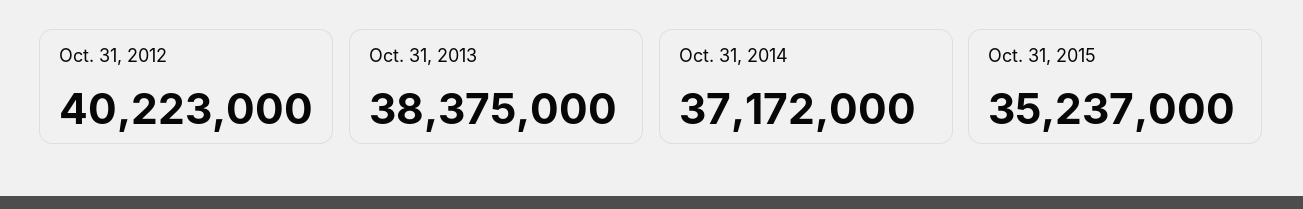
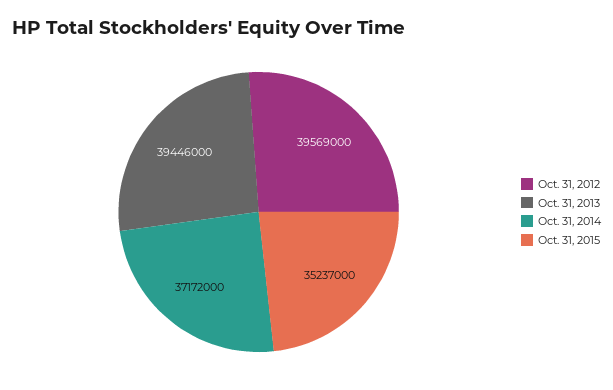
  {
-   "Oct. 31, 2012": 40223000,
+   "Oct. 31, 2012": 39569000,
-   "Oct. 31, 2013": 38375000,
+   "Oct. 31, 2013": 39446000,
    "Oct. 31, 2014": 37172000,
    "Oct. 31, 2015": 35237000
  }

